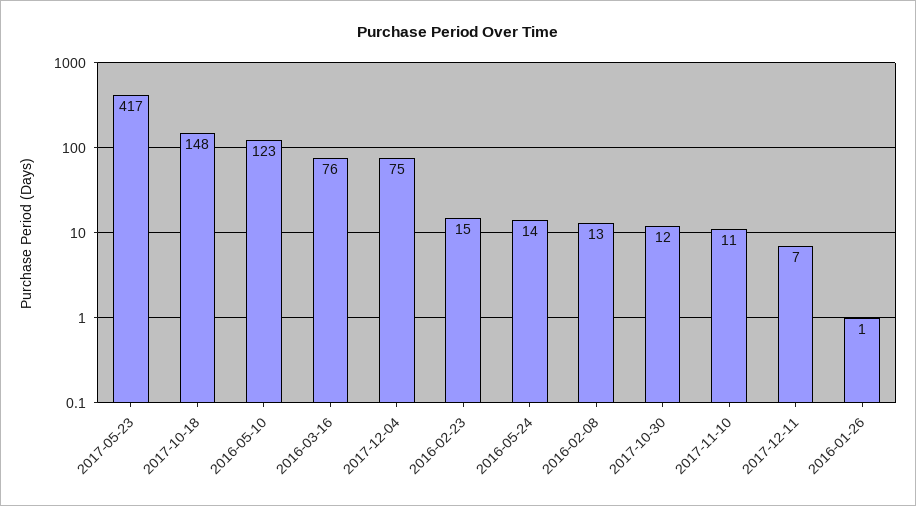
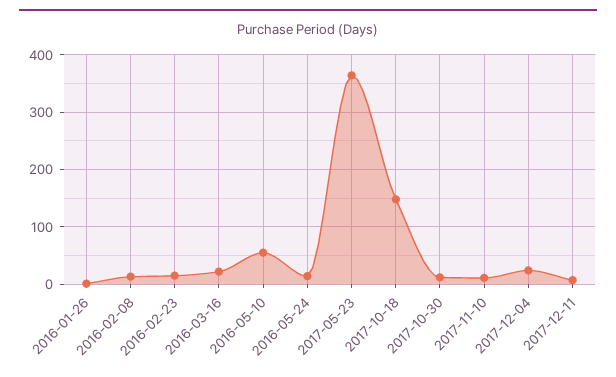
  {
-   "2017-05-23": 417,
+   "2017-05-23": 360,
    "2017-10-18": 148,
-   "2016-05-10": 123,
+   "2016-05-10": 60,
-   "2016-03-16": 76,
+   "2016-03-16": 20,
-   "2017-12-04": 75,
+   "2017-12-04": 20,
    "2016-02-23": 15,
    "2016-05-24": 14,
    "2016-02-08": 13,
    "2017-10-30": 12,
    "2017-11-10": 11,
    "2017-12-11": 7,
    "2016-01-26": 1
  }

